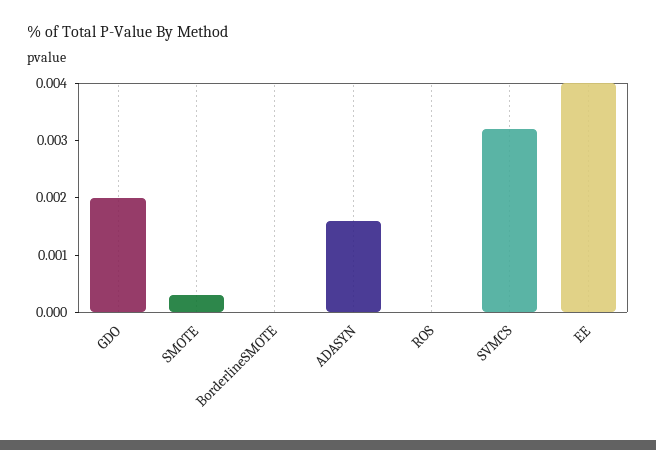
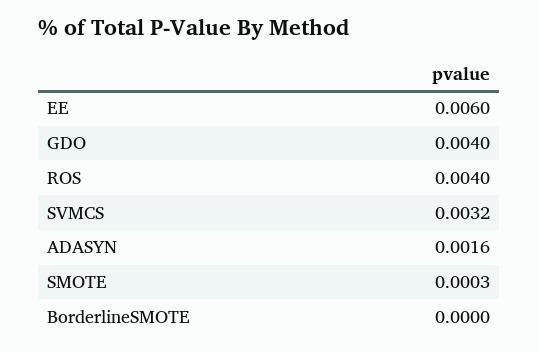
  {
-   "GDO": 0.002,
+   "GDO": 0.004,
    "SMOTE": 0.0003,
    "BorderlineSMOTE": 0,
    "ADASYN": 0.0016,
-   "ROS": 0,
+   "ROS": 0.004,
    "SVMCS": 0.0032,
-   "EE": 0.004
+   "EE": 0.006
  }

